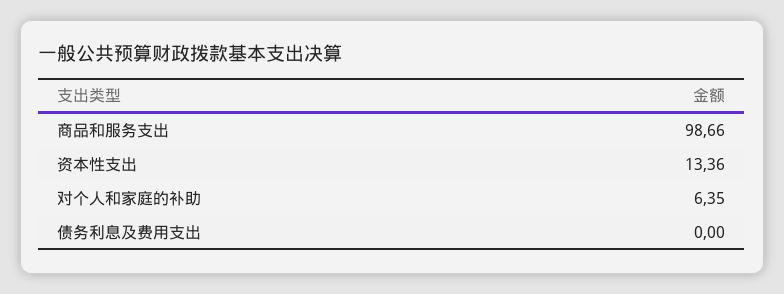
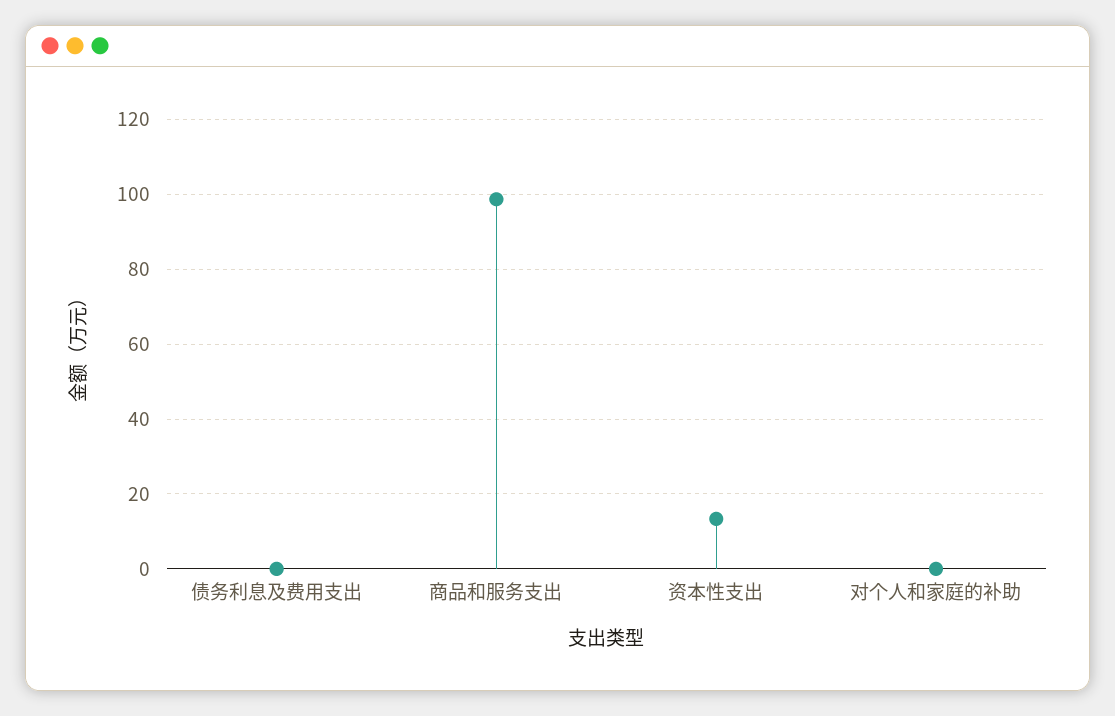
  {
    "商品和服务支出": 98.66,
    "资本性支出": 13.36,
-   "对个人和家庭的补助": 6.35,
+   "对个人和家庭的补助": 0,
    "债务利息及费用支出": 0
  }

